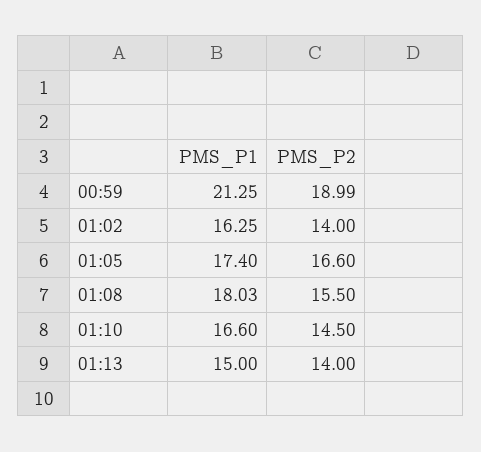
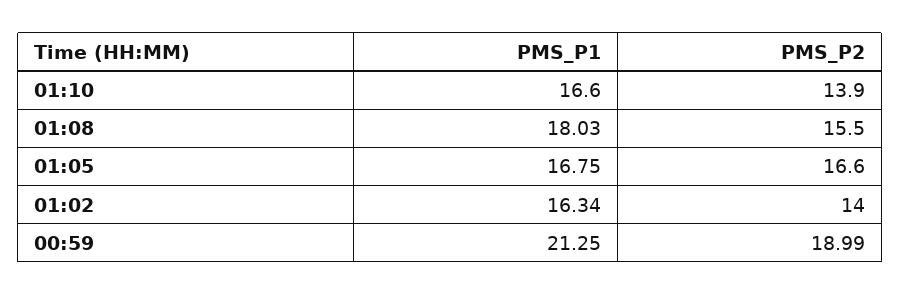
  {
    "PMS_P1": {
      "00:59": 21.25,
-     "01:02": 16.25,
+     "01:02": 16.34,
-     "01:05": 17.4,
+     "01:05": 16.75,
      "01:08": 18.03,
-     "01:10": 16.6,
+     "01:10": 16.6
-     "01:13": 15
    },
    "PMS_P2": {
      "00:59": 18.99,
      "01:02": 14,
      "01:05": 16.6,
      "01:08": 15.5,
-     "01:10": 14.5,
+     "01:10": 13.9
-     "01:13": 14
    }
  }

